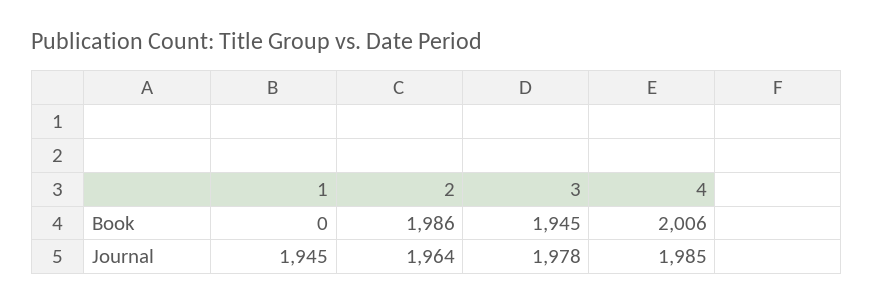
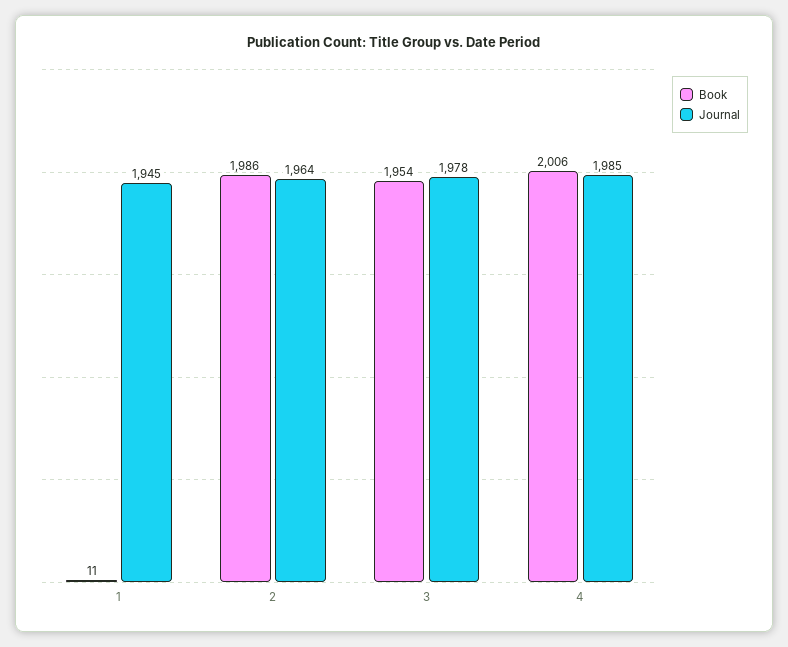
  {
    "Book": {
-     "1": 0,
+     "1": 11,
      "2": 1986,
-     "3": 1945,
+     "3": 1954,
      "4": 2006
    },
    "Journal": {
      "1": 1945,
      "2": 1964,
      "3": 1978,
      "4": 1985
    }
  }

